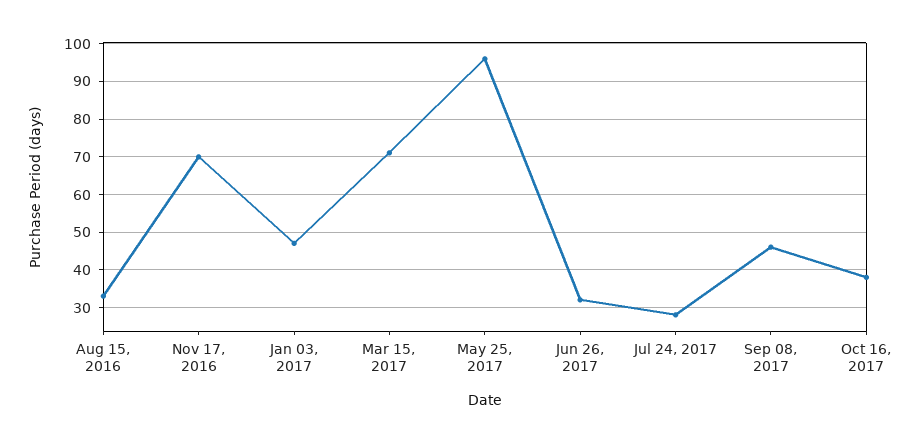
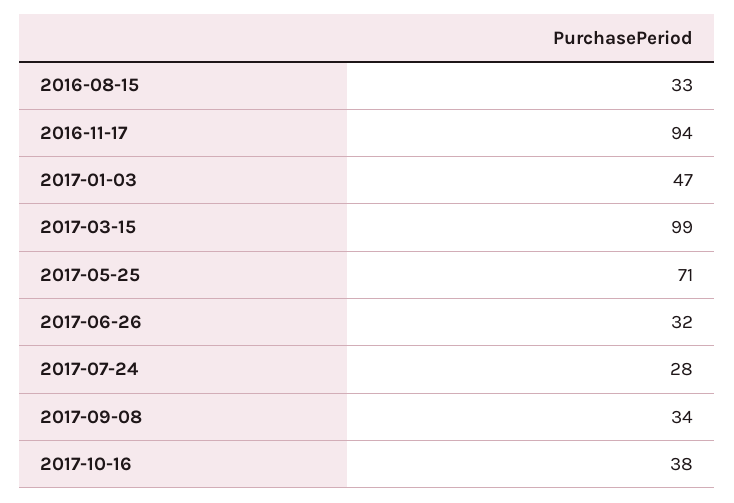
  {
    "Aug 15, 2016": 33,
-   "Nov 17, 2016": 70,
+   "Nov 17, 2016": 94,
    "Jan 03, 2017": 47,
-   "Mar 15, 2017": 70,
+   "Mar 15, 2017": 99,
-   "May 25, 2017": 95,
+   "May 25, 2017": 71,
    "Jun 26, 2017": 32,
    "Jul 24, 2017": 28,
-   "Sep 08, 2017": 45,
+   "Sep 08, 2017": 34,
    "Oct 16, 2017": 38
  }

